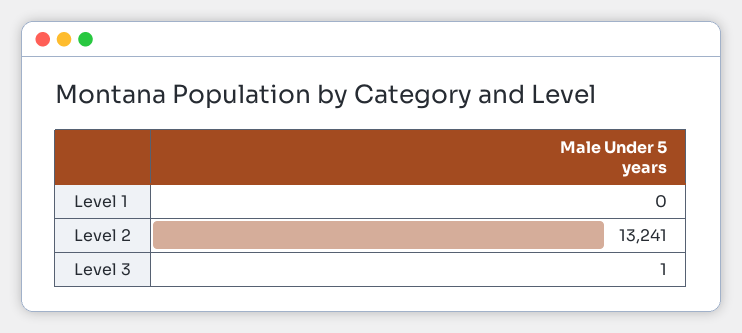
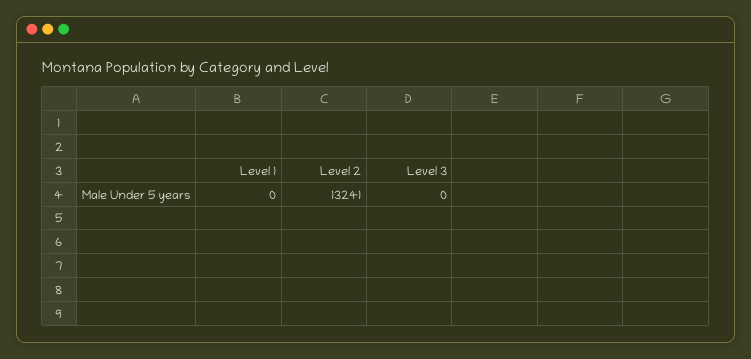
  {
    "Level 1": 0,
    "Level 2": 13241,
-   "Level 3": 1
+   "Level 3": 0
  }

